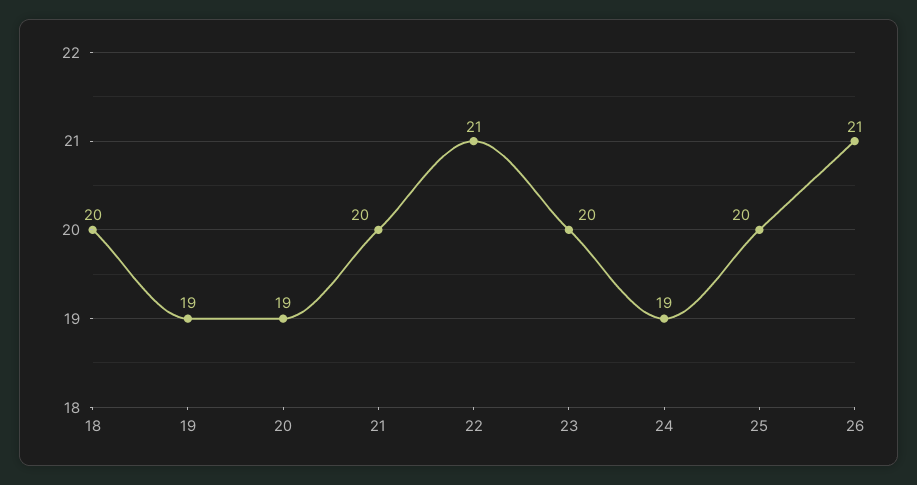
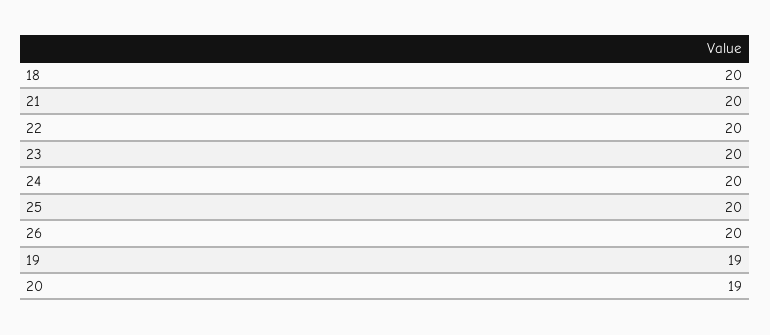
  {
    "18": 20,
    "19": 19,
    "20": 19,
    "21": 20,
-   "22": 21,
+   "22": 20,
    "23": 20,
-   "24": 19,
+   "24": 20,
    "25": 20,
-   "26": 21
+   "26": 20
  }

